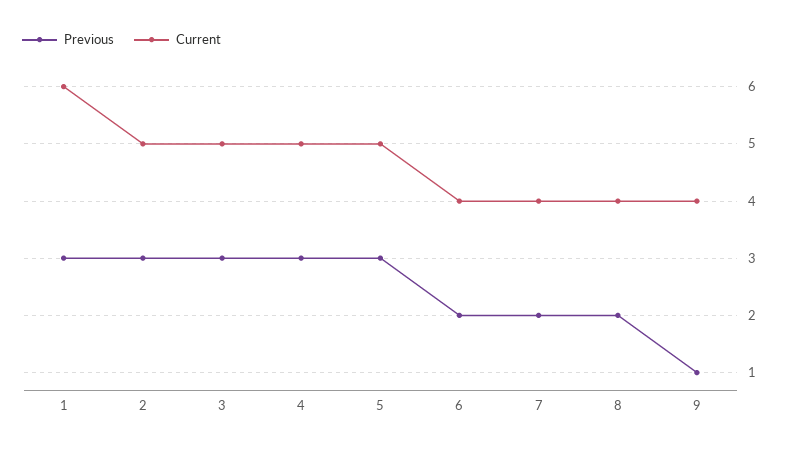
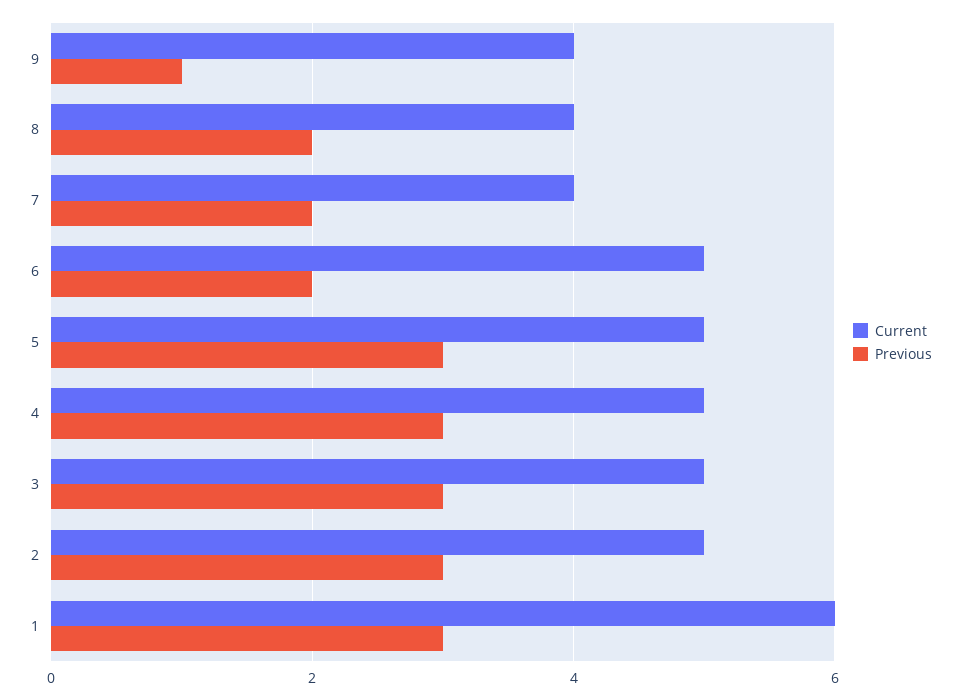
  {
    "Previous": {
      "1": 3,
      "2": 3,
      "3": 3,
      "4": 3,
      "5": 3,
      "6": 2,
      "7": 2,
      "8": 2,
      "9": 1
    },
    "Current": {
      "1": 6,
      "2": 5,
      "3": 5,
      "4": 5,
      "5": 5,
-     "6": 4,
+     "6": 5,
      "7": 4,
      "8": 4,
      "9": 4
    }
  }

